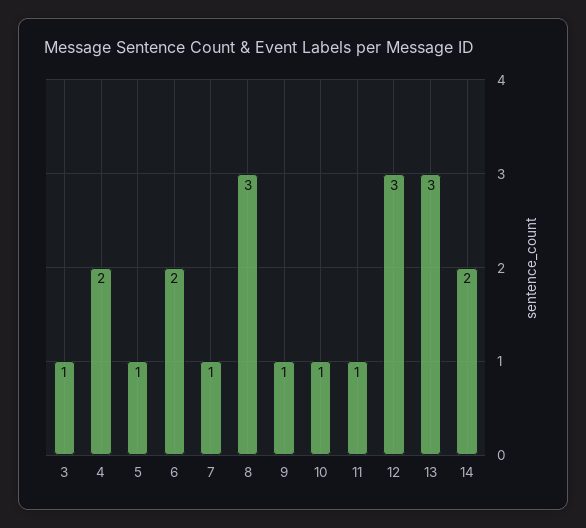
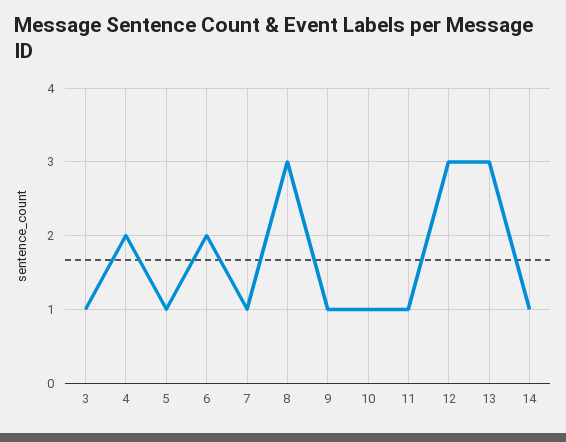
  {
    "3": 1,
    "4": 2,
    "5": 1,
    "6": 2,
    "7": 1,
    "8": 3,
    "9": 1,
    "10": 1,
    "11": 1,
    "12": 3,
    "13": 3,
-   "14": 2
+   "14": 1
  }

